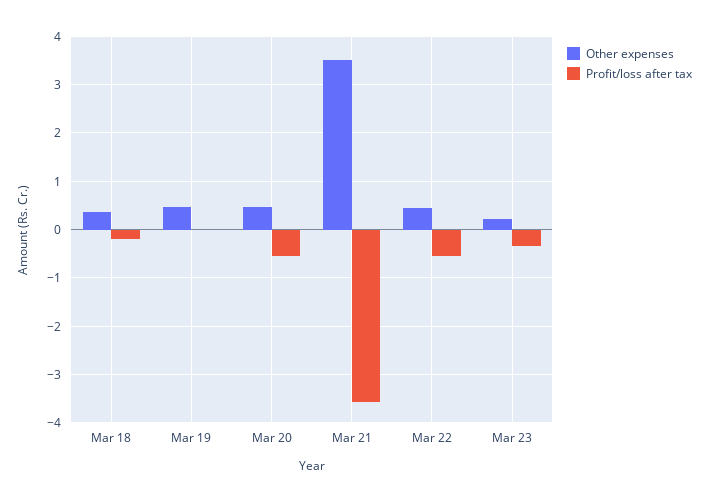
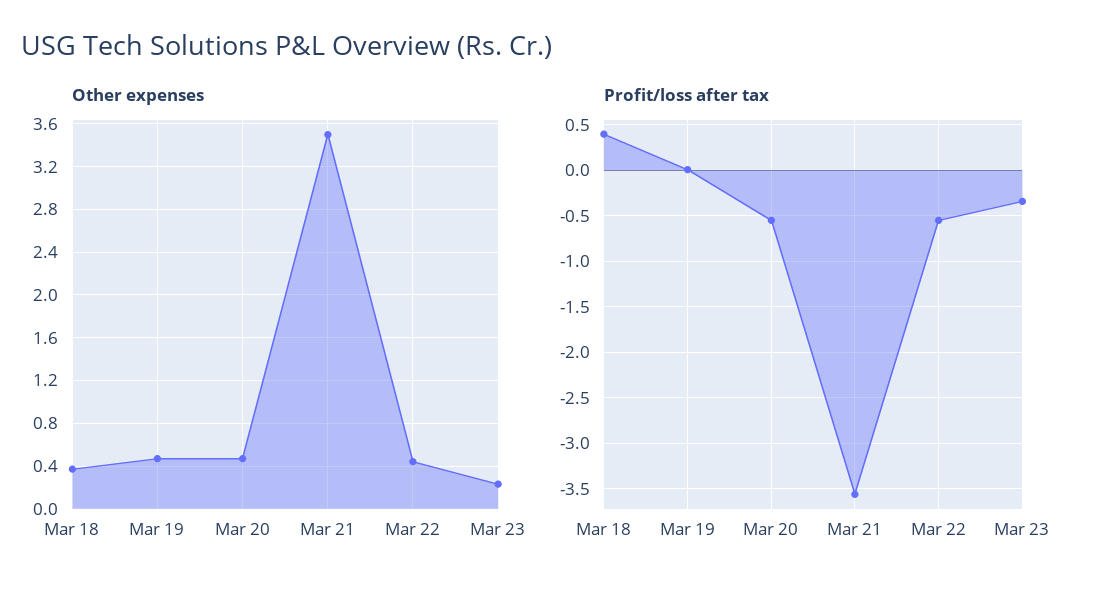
  {
    "Other expenses": {
      "Mar 18": 0.4,
      "Mar 19": 0.5,
      "Mar 20": 0.5,
      "Mar 21": 3.5,
      "Mar 22": 0.4,
      "Mar 23": 0.2
    },
    "Profit/loss after tax": {
-     "Mar 18": -0.2,
+     "Mar 18": 0.4,
      "Mar 19": 0,
      "Mar 20": -0.6,
      "Mar 21": -3.6,
      "Mar 22": -0.6,
      "Mar 23": -0.3
    }
  }

